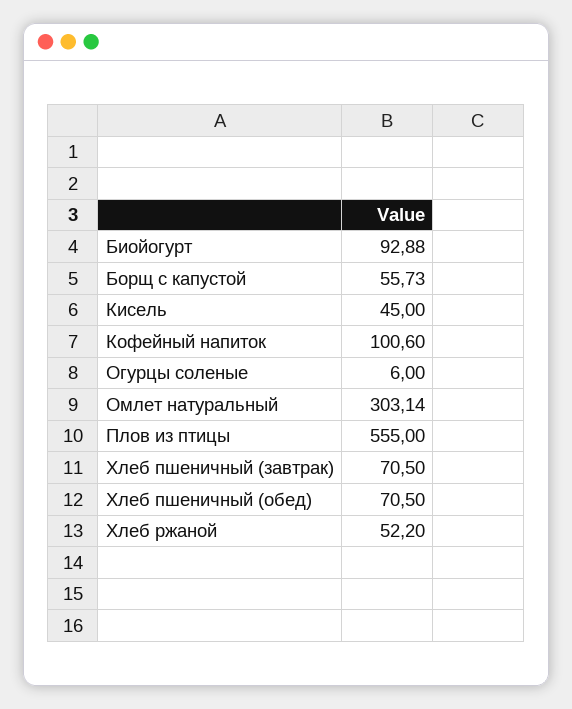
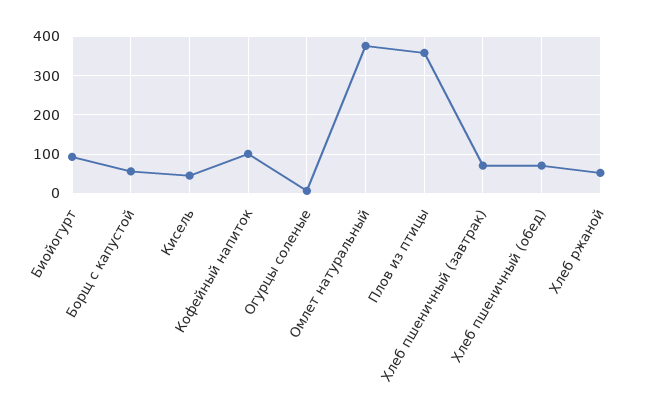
  {
    "Биойогурт": 92.88,
    "Борщ с капустой": 55.73,
    "Кисель": 45,
    "Кофейный напиток": 100.6,
    "Огурцы соленые": 6,
-   "Омлет натуральный": 303.14,
+   "Омлет натуральный": 380,
-   "Плов из птицы": 555,
+   "Плов из птицы": 360,
    "Хлеб пшеничный (завтрак)": 70.5,
    "Хлеб пшеничный (обед)": 70.5,
    "Хлеб ржаной": 52.2
  }

